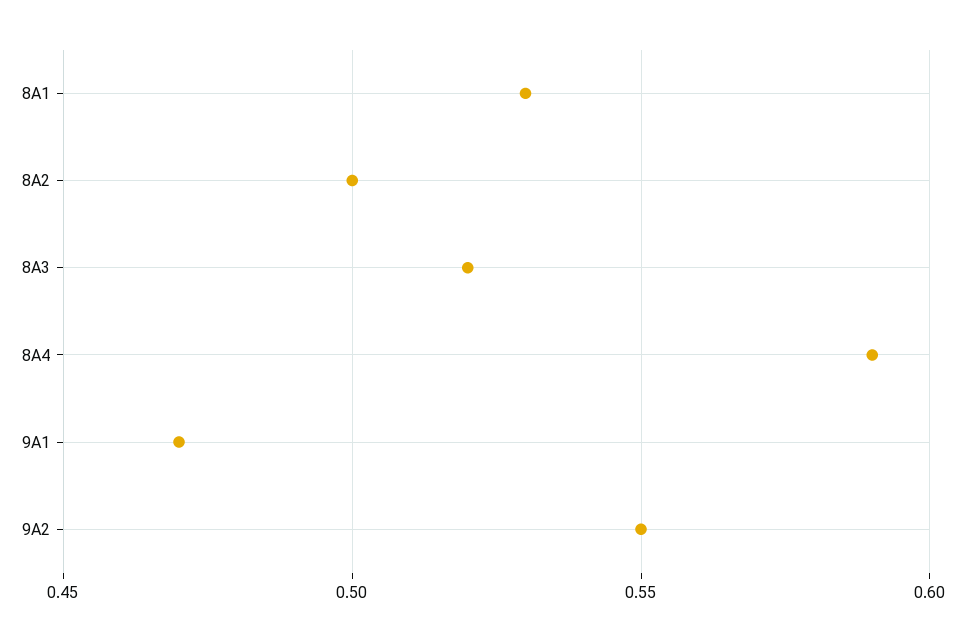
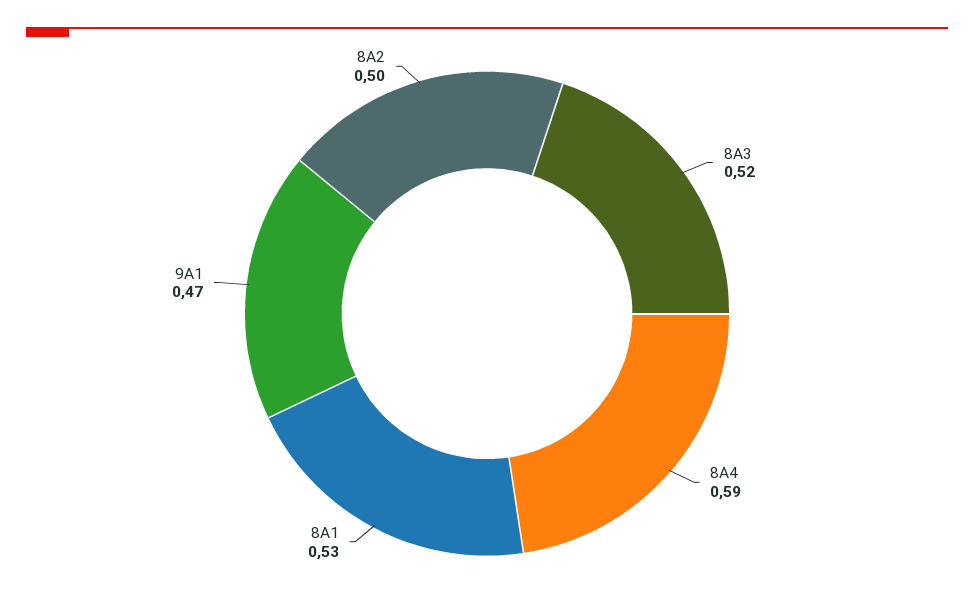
  {
    "8A1": 0.53,
    "8A2": 0.5,
    "8A3": 0.52,
    "8A4": 0.59,
-   "9A1": 0.47,
+   "9A1": 0.47
-   "9A2": 0.55
  }

